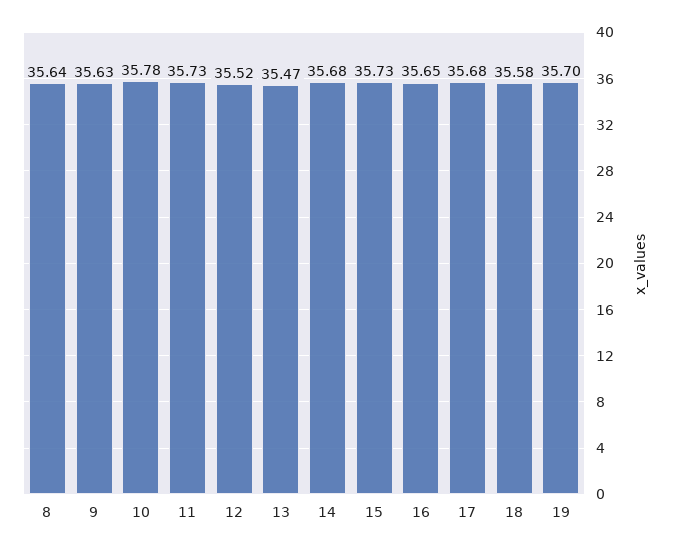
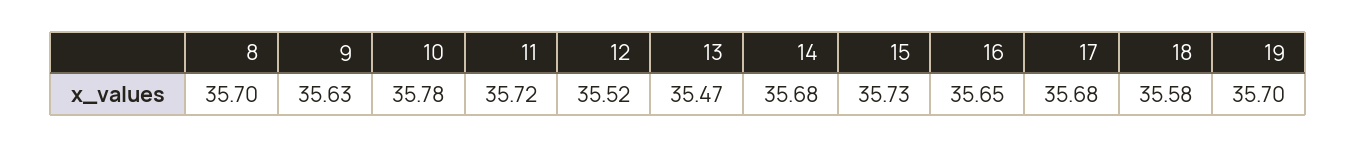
  {
-   "8": 35.64,
+   "8": 35.7,
    "9": 35.63,
    "10": 35.78,
-   "11": 35.73,
+   "11": 35.72,
    "12": 35.52,
    "13": 35.47,
    "14": 35.68,
    "15": 35.73,
    "16": 35.65,
    "17": 35.68,
    "18": 35.58,
    "19": 35.7
  }

